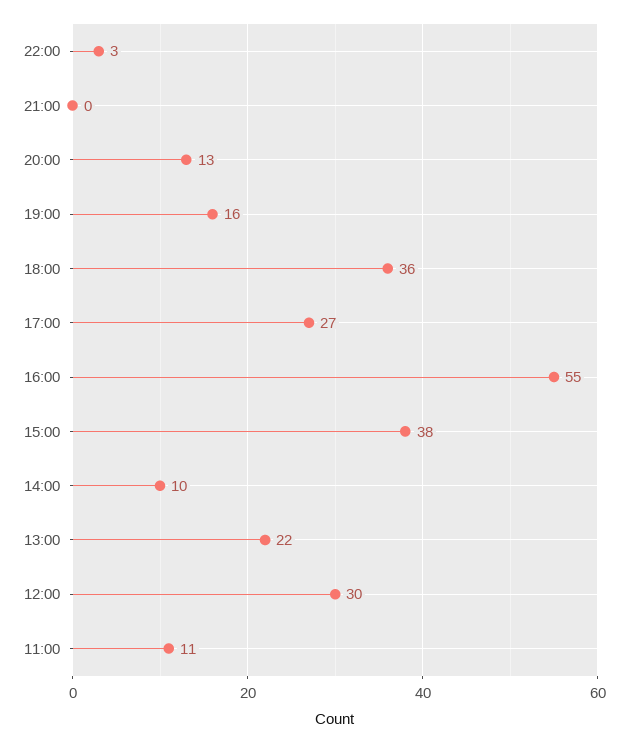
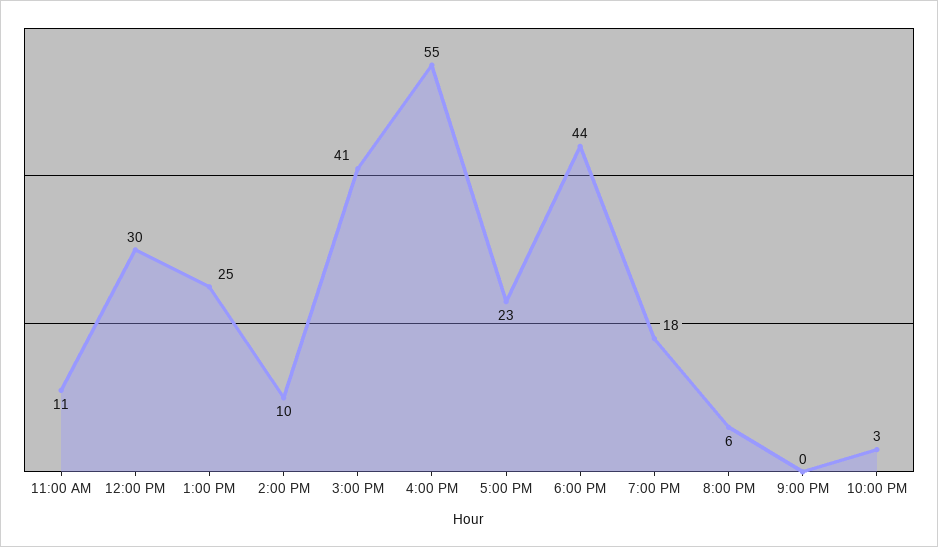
  {
    "22:00": 3,
    "21:00": 0,
-   "20:00": 13,
+   "20:00": 6,
-   "19:00": 16,
+   "19:00": 18,
-   "18:00": 36,
+   "18:00": 44,
-   "17:00": 27,
+   "17:00": 23,
    "16:00": 55,
-   "15:00": 38,
+   "15:00": 41,
    "14:00": 10,
-   "13:00": 22,
+   "13:00": 25,
    "12:00": 30,
    "11:00": 11
  }

